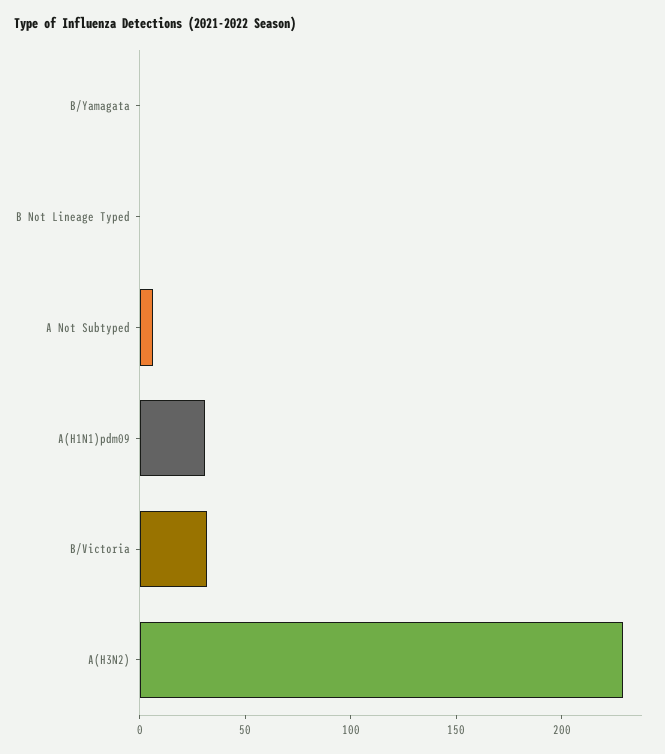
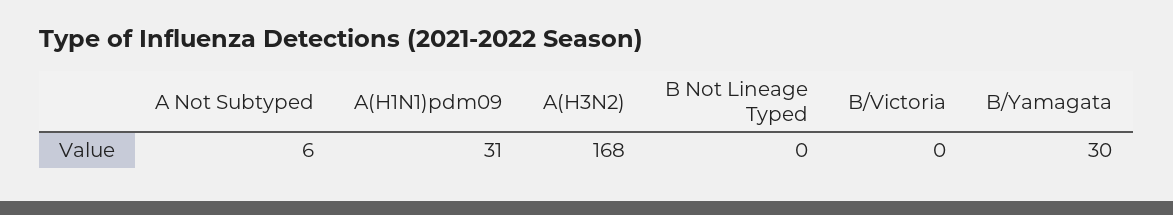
  {
-   "B/Yamagata": 0,
+   "B/Yamagata": 30,
    "B Not Lineage Typed": 0,
    "A Not Subtyped": 6,
    "A(H1N1)pdm09": 31,
-   "B/Victoria": 30,
+   "B/Victoria": 0,
-   "A(H3N2)": 230
+   "A(H3N2)": 168
  }

